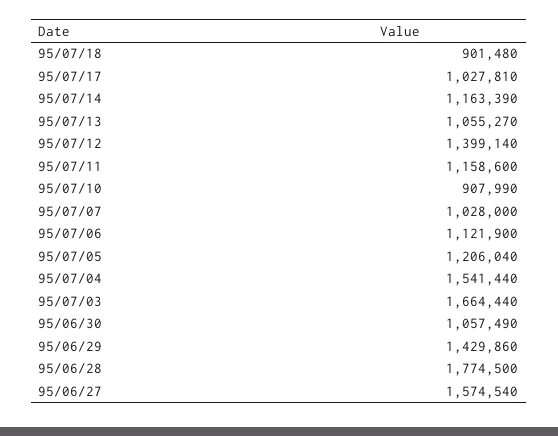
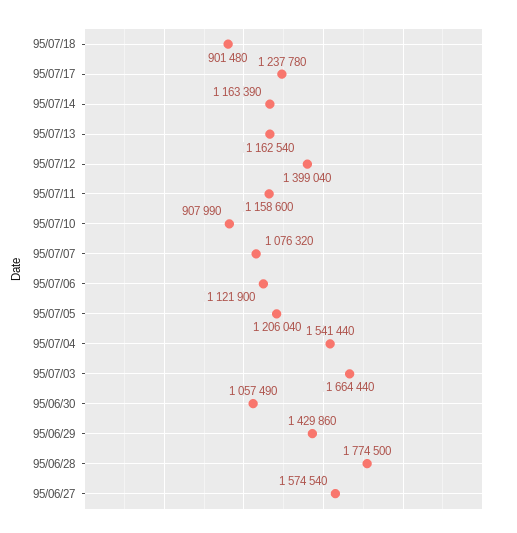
  {
    "95/07/18": 901480,
-   "95/07/17": 1027810,
+   "95/07/17": 1237780,
    "95/07/14": 1163390,
-   "95/07/13": 1055270,
+   "95/07/13": 1162540,
-   "95/07/12": 1399140,
+   "95/07/12": 1399040,
    "95/07/11": 1158600,
    "95/07/10": 907990,
-   "95/07/07": 1028000,
+   "95/07/07": 1076320,
    "95/07/06": 1121900,
    "95/07/05": 1206040,
    "95/07/04": 1541440,
    "95/07/03": 1664440,
    "95/06/30": 1057490,
    "95/06/29": 1429860,
    "95/06/28": 1774500,
    "95/06/27": 1574540
  }

